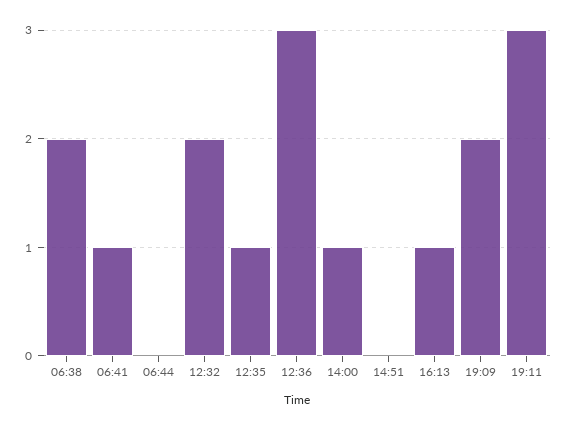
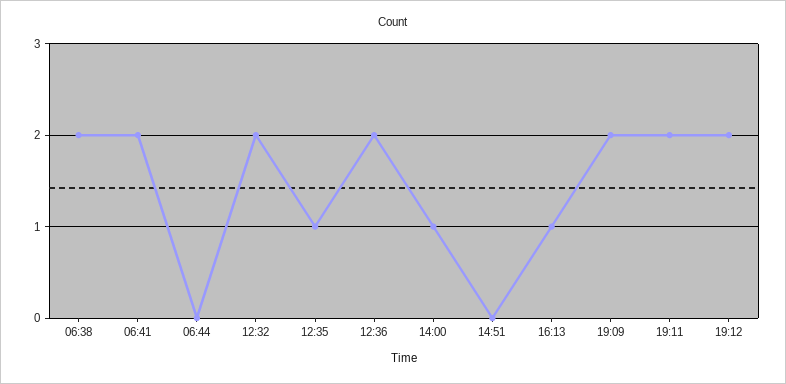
  {
    "06:38": 2,
-   "06:41": 1,
+   "06:41": 2,
    "06:44": 0,
    "12:32": 2,
    "12:35": 1,
-   "12:36": 3,
+   "12:36": 2,
    "14:00": 1,
    "14:51": 0,
    "16:13": 1,
    "19:09": 2,
-   "19:11": 3
+   "19:11": 2,
+   "19:12": 2
  }

